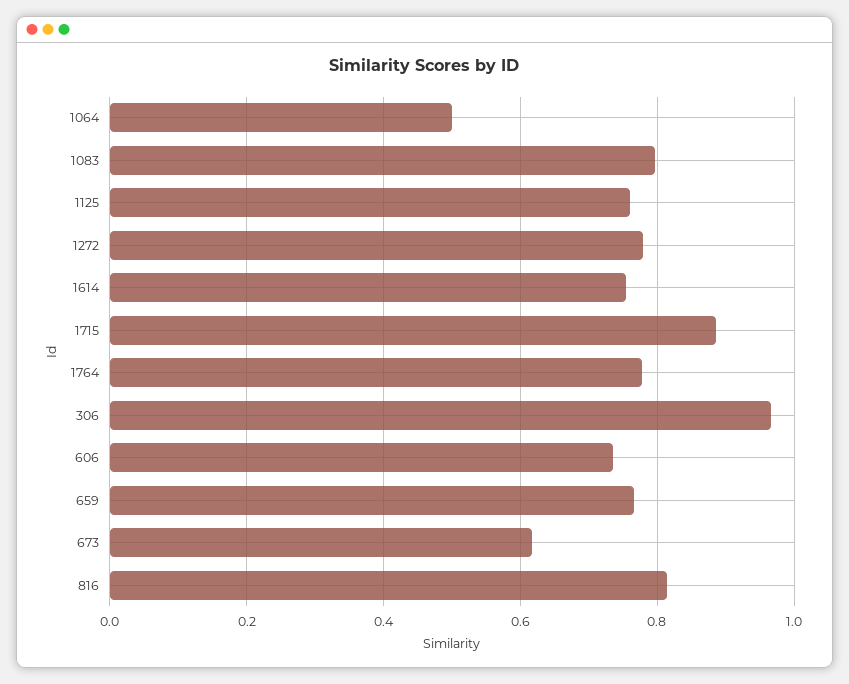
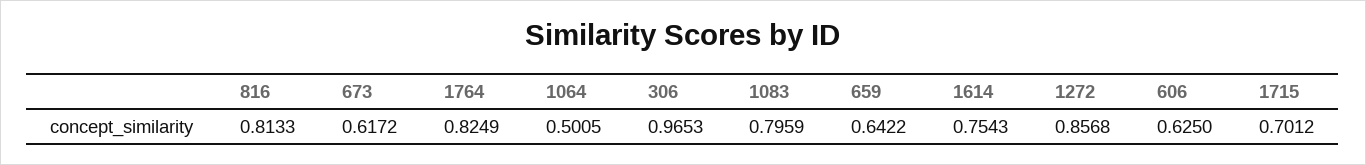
  {
    "1064": 0.5005,
    "1083": 0.7959,
-   "1125": 0.76,
-   "1272": 0.78,
+   "1272": 0.8568,
    "1614": 0.7543,
-   "1715": 0.88,
+   "1715": 0.7012,
-   "1764": 0.78,
+   "1764": 0.8249,
    "306": 0.9653,
-   "606": 0.74,
+   "606": 0.625,
-   "659": 0.76,
+   "659": 0.6422,
    "673": 0.6172,
    "816": 0.8133
  }

